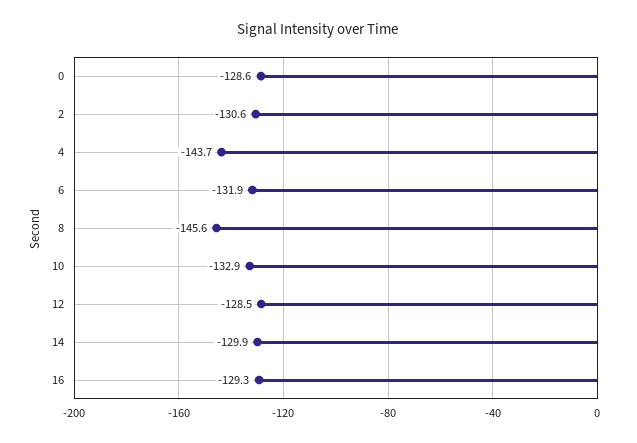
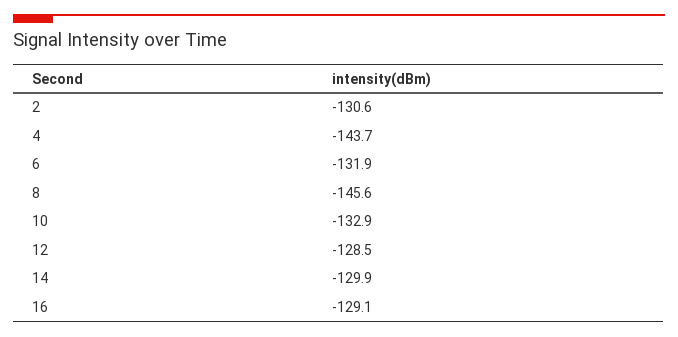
  {
-   "0": -128.6,
    "2": -130.6,
    "4": -143.7,
    "6": -131.9,
    "8": -145.6,
    "10": -132.9,
    "12": -128.5,
    "14": -129.9,
-   "16": -129.3
+   "16": -129.1
  }

